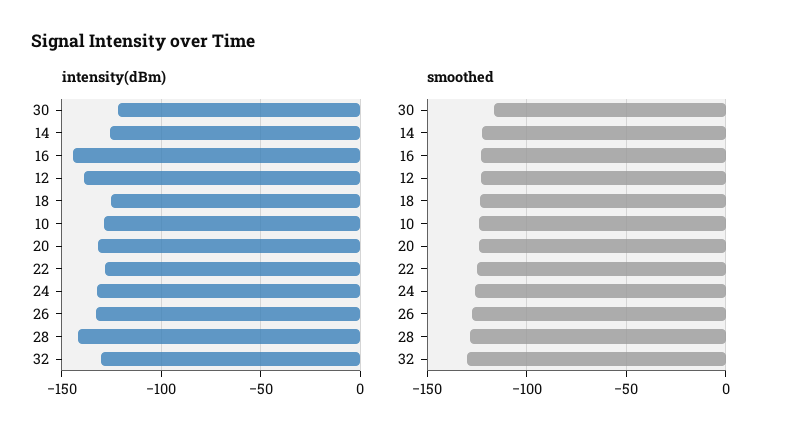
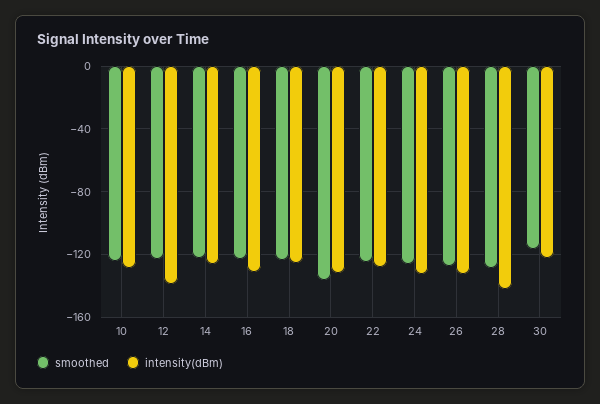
  {
    "intensity(dBm)": {
      "30": -120,
      "14": -125,
-     "16": -145,
+     "16": -130,
      "12": -140,
      "18": -125,
      "10": -130,
      "20": -130,
      "22": -130,
      "24": -130,
      "26": -135,
-     "28": -140,
+     "28": -140
-     "32": -130
    },
    "smoothed": {
      "30": -115,
      "14": -125,
      "16": -125,
      "12": -125,
      "18": -125,
      "10": -125,
-     "20": -125,
+     "20": -135,
      "22": -125,
      "24": -125,
      "26": -125,
-     "28": -130,
+     "28": -130
-     "32": -130
    }
  }

